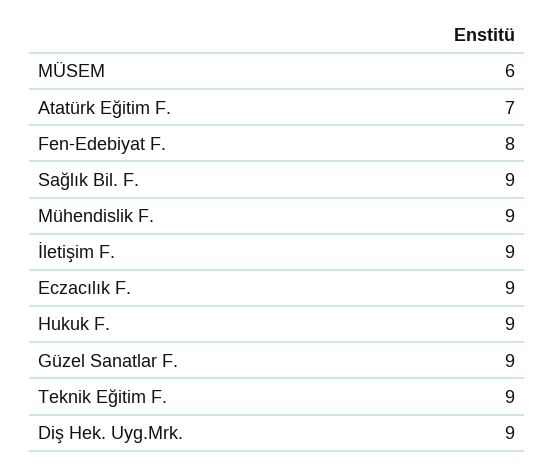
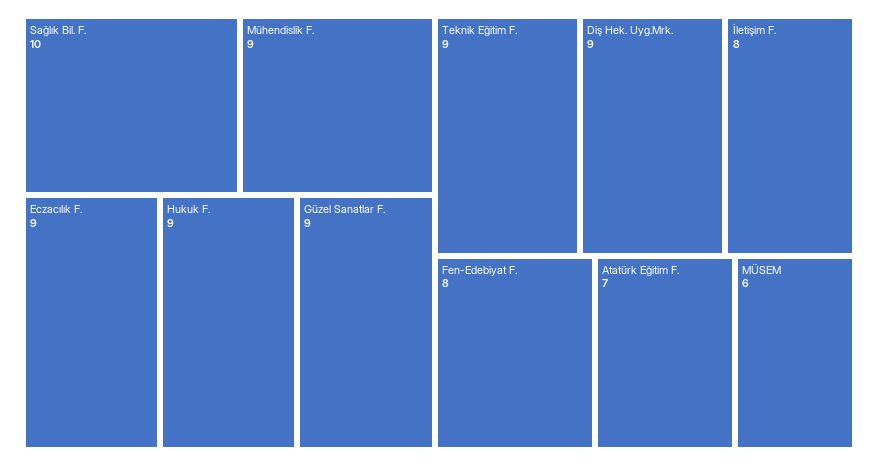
  {
    "MÜSEM": 6,
    "Atatürk Eğitim F.": 7,
    "Fen-Edebiyat F.": 8,
-   "Sağlık Bil. F.": 9,
+   "Sağlık Bil. F.": 10,
    "Mühendislik F.": 9,
-   "İletişim F.": 9,
+   "İletişim F.": 8,
    "Eczacılık F.": 9,
    "Hukuk F.": 9,
    "Güzel Sanatlar F.": 9,
    "Teknik Eğitim F.": 9,
    "Diş Hek. Uyg.Mrk.": 9
  }

